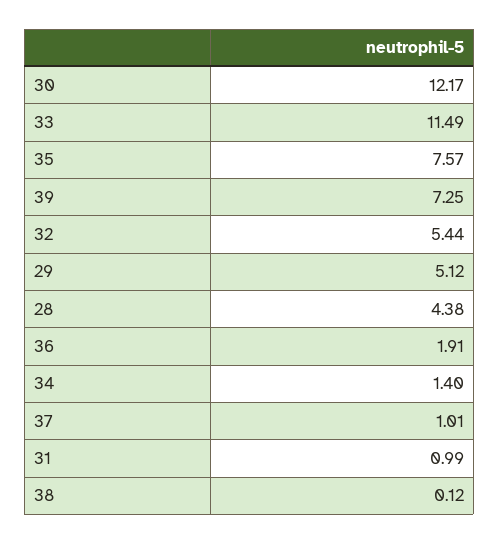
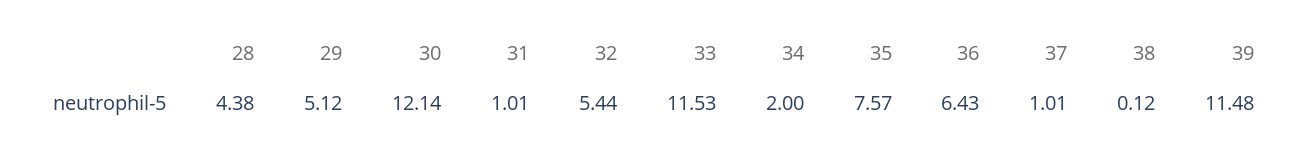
  {
-   "30": 12.17,
+   "30": 12.14,
-   "33": 11.49,
+   "33": 11.53,
    "35": 7.57,
-   "39": 7.25,
+   "39": 11.48,
    "32": 5.44,
    "29": 5.12,
    "28": 4.38,
-   "36": 1.91,
+   "36": 6.43,
-   "34": 1.4,
+   "34": 2,
    "37": 1.01,
-   "31": 0.99,
+   "31": 1.01,
    "38": 0.12
  }

